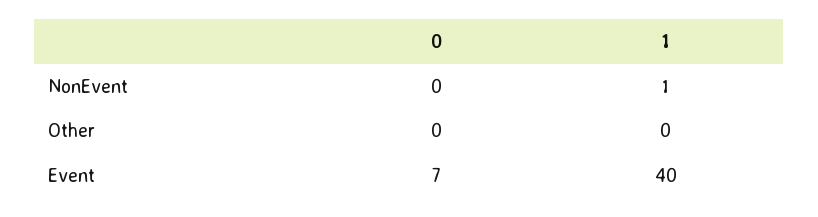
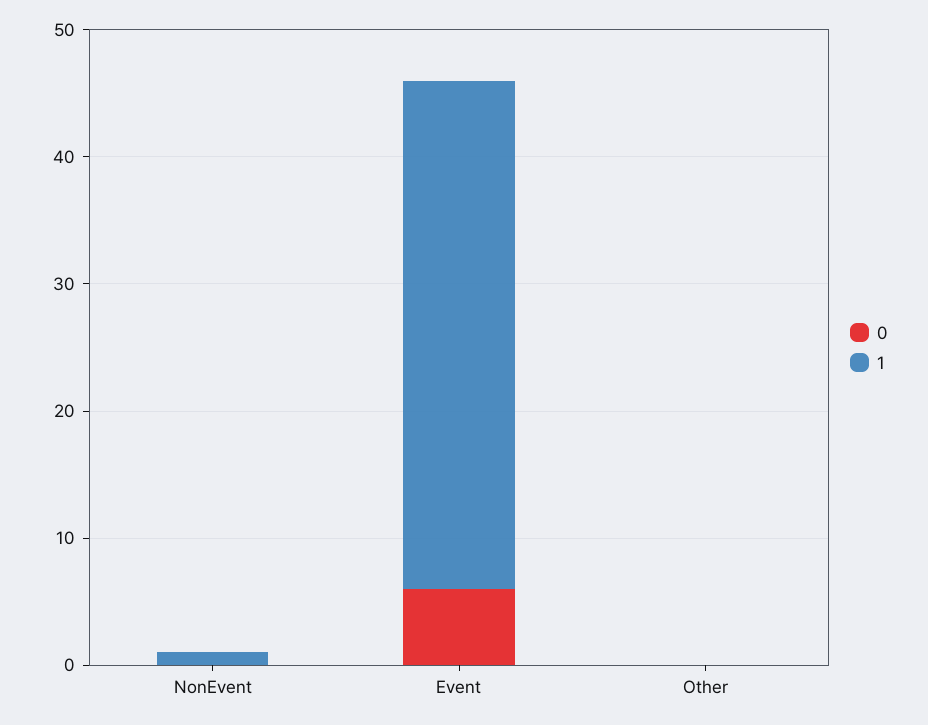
  {
    "0": {
      "NonEvent": 0,
      "Other": 0,
-     "Event": 7
+     "Event": 6
    },
    "1": {
      "NonEvent": 1,
      "Other": 0,
      "Event": 40
    }
  }

